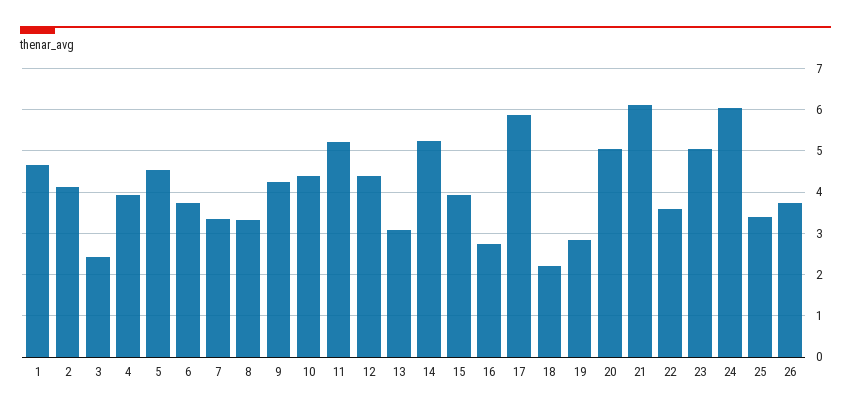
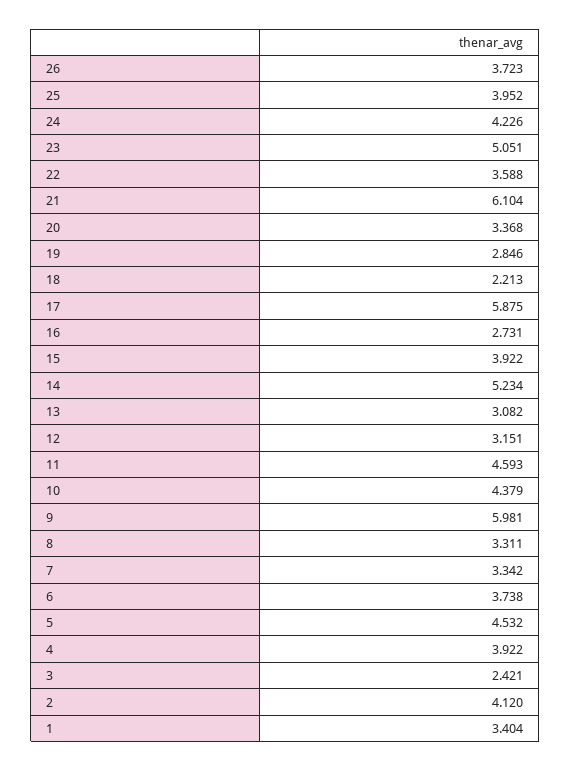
  {
-   "1": 4.6,
+   "1": 3.404,
    "2": 4.12,
    "3": 2.421,
    "4": 3.922,
    "5": 4.532,
    "6": 3.738,
    "7": 3.342,
    "8": 3.311,
-   "9": 4.2,
+   "9": 5.981,
    "10": 4.379,
-   "11": 5.2,
+   "11": 4.593,
-   "12": 4.4,
+   "12": 3.151,
    "13": 3.082,
    "14": 5.234,
    "15": 3.922,
    "16": 2.731,
    "17": 5.875,
    "18": 2.213,
    "19": 2.846,
-   "20": 5,
+   "20": 3.368,
    "21": 6.104,
    "22": 3.588,
    "23": 5.051,
-   "24": 6,
+   "24": 4.226,
-   "25": 3.4,
+   "25": 3.952,
    "26": 3.723
  }

